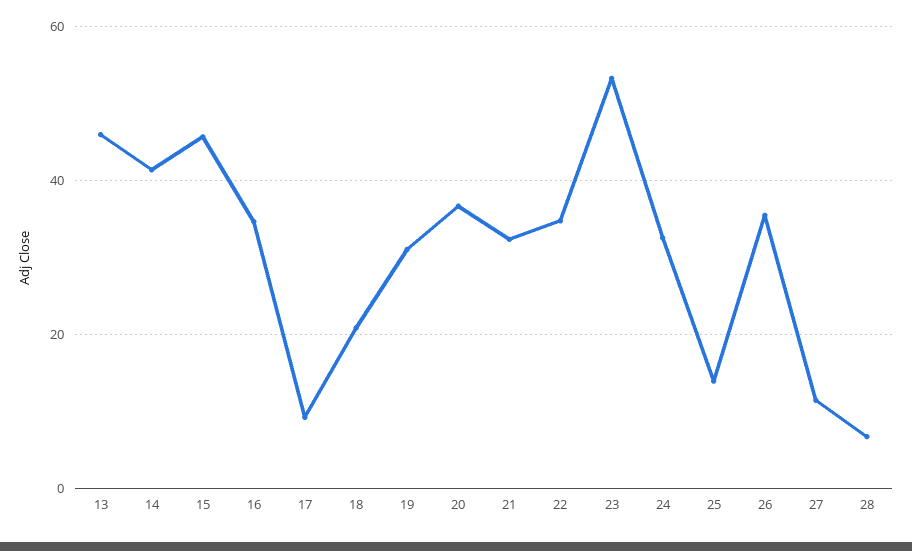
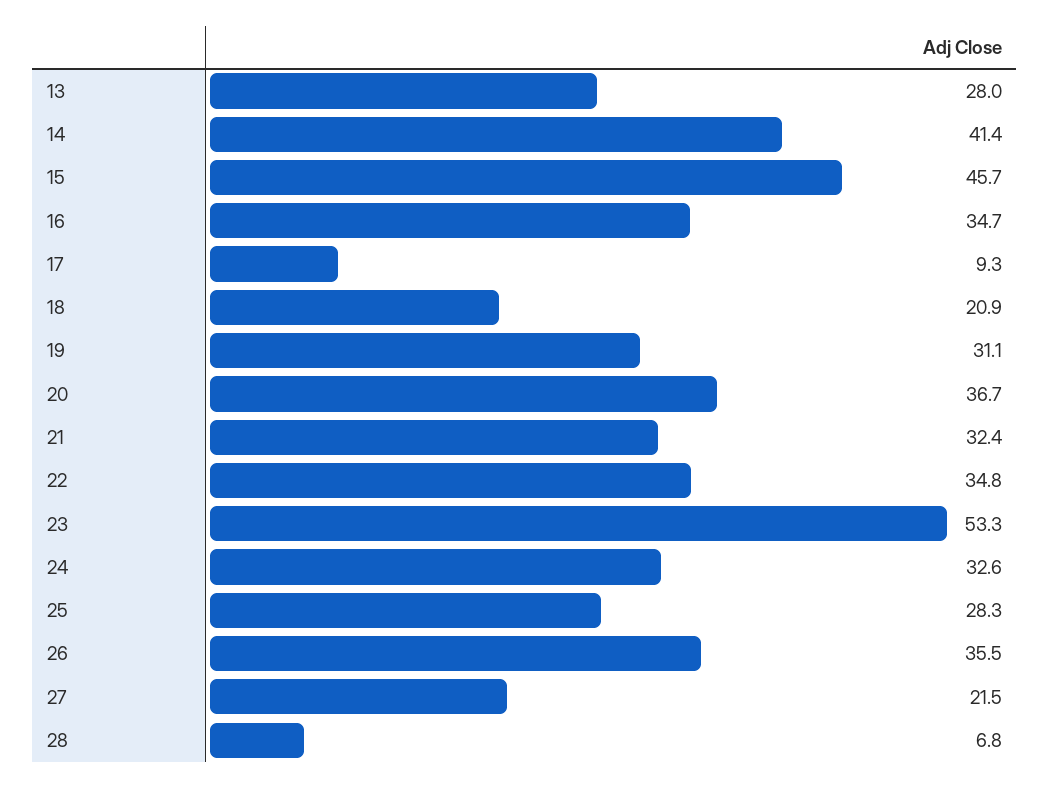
  {
-   "13": 46,
+   "13": 28,
    "14": 41.4,
    "15": 45.7,
    "16": 34.7,
    "17": 9.3,
    "18": 20.9,
    "19": 31.1,
    "20": 36.7,
    "21": 32.4,
    "22": 34.8,
    "23": 53.3,
    "24": 32.6,
-   "25": 14,
+   "25": 28.3,
    "26": 35.5,
-   "27": 12,
+   "27": 21.5,
    "28": 6.8
  }

